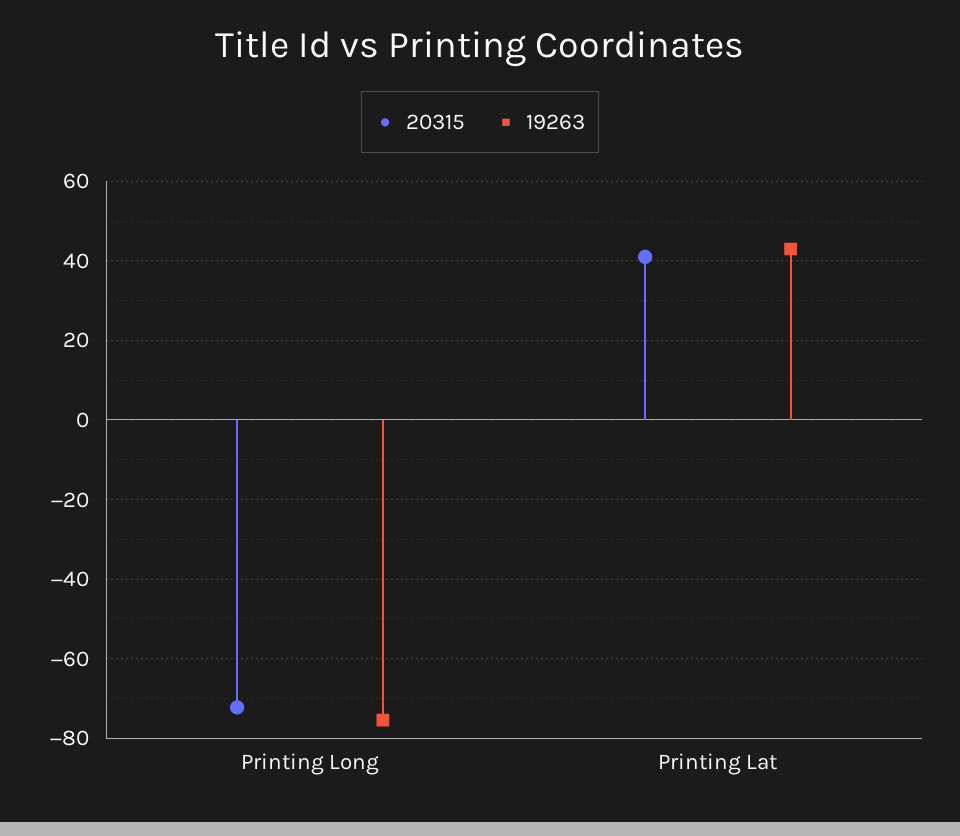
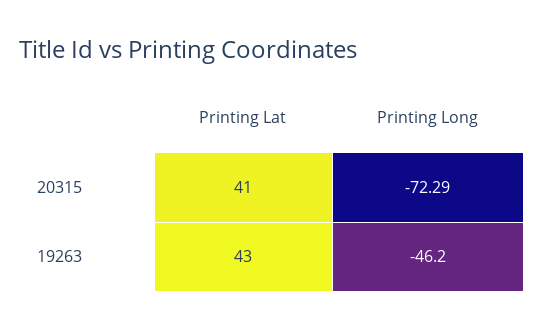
  {
    "20315": {
      "Printing Long": -72.29,
      "Printing Lat": 41
    },
    "19263": {
-     "Printing Long": -76,
+     "Printing Long": -46.2,
      "Printing Lat": 43
    }
  }

